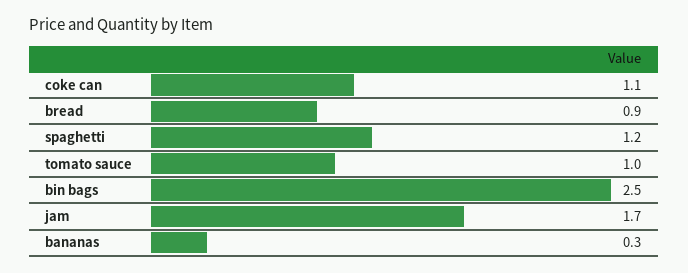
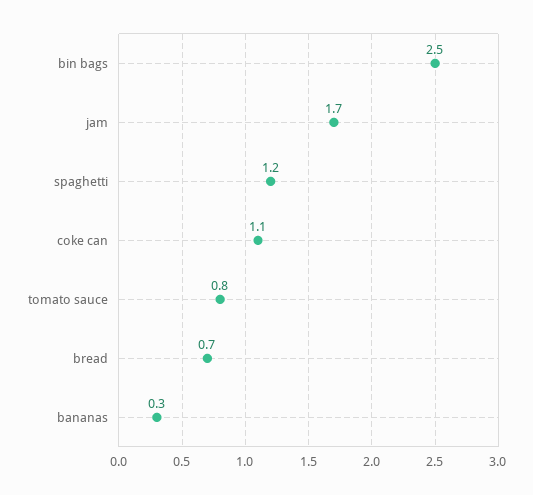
  {
    "coke can": 1.1,
-   "bread": 0.9,
+   "bread": 0.7,
    "spaghetti": 1.2,
-   "tomato sauce": 1,
+   "tomato sauce": 0.8,
    "bin bags": 2.5,
    "jam": 1.7,
    "bananas": 0.3
  }

